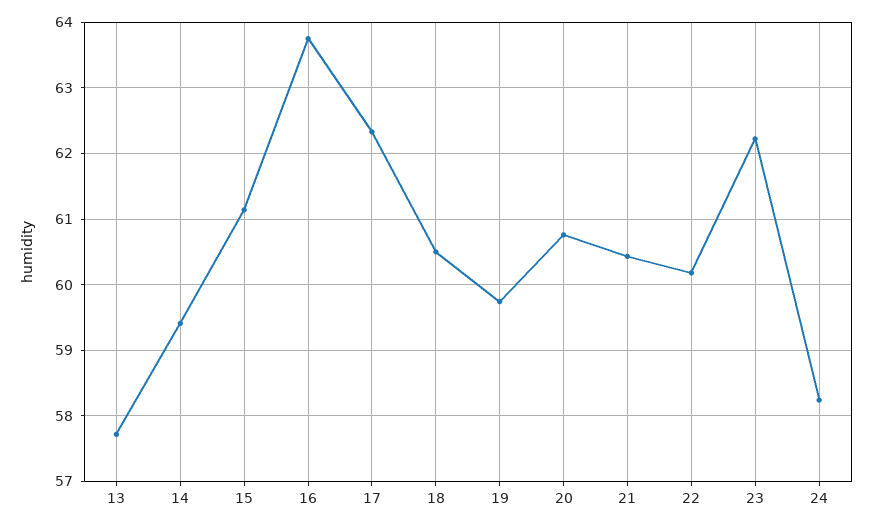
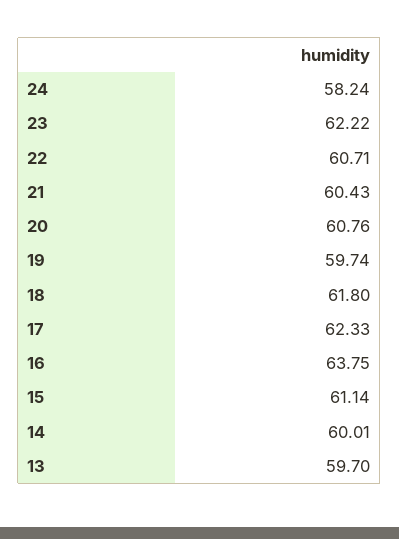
  {
-   "13": 57.7,
+   "13": 59.7,
-   "14": 59.4,
+   "14": 60.01,
    "15": 61.14,
    "16": 63.75,
    "17": 62.33,
-   "18": 60.5,
+   "18": 61.8,
    "19": 59.74,
    "20": 60.76,
    "21": 60.43,
-   "22": 60.2,
+   "22": 60.71,
    "23": 62.22,
    "24": 58.24
  }

